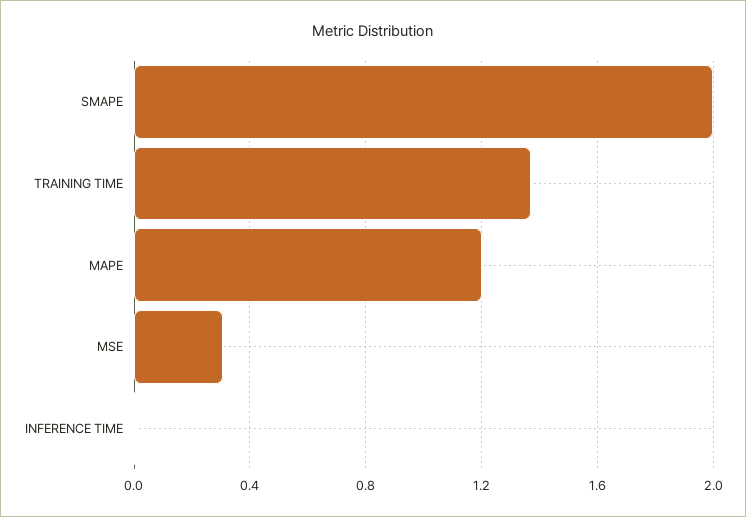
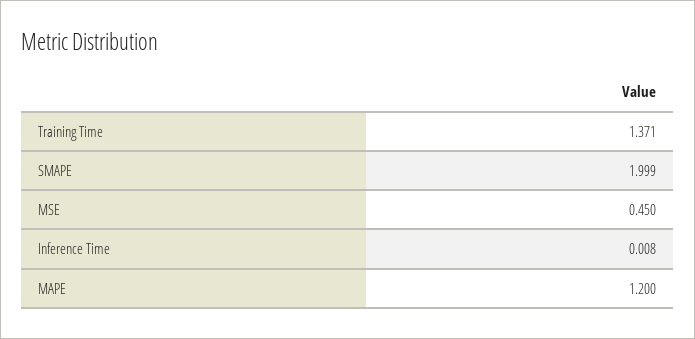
  {
    "SMAPE": 1.999,
    "TRAINING TIME": 1.371,
    "MAPE": 1.2,
-   "MSE": 0.3,
+   "MSE": 0.45,
    "INFERENCE TIME": 0.008
  }

